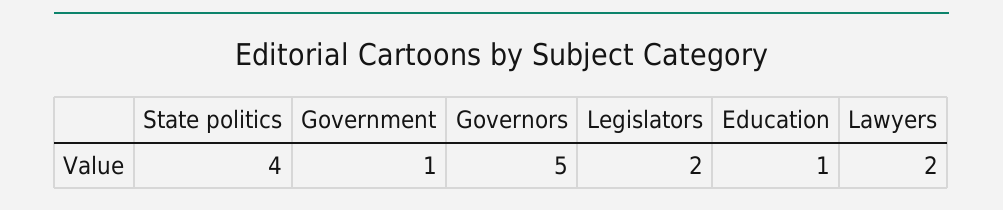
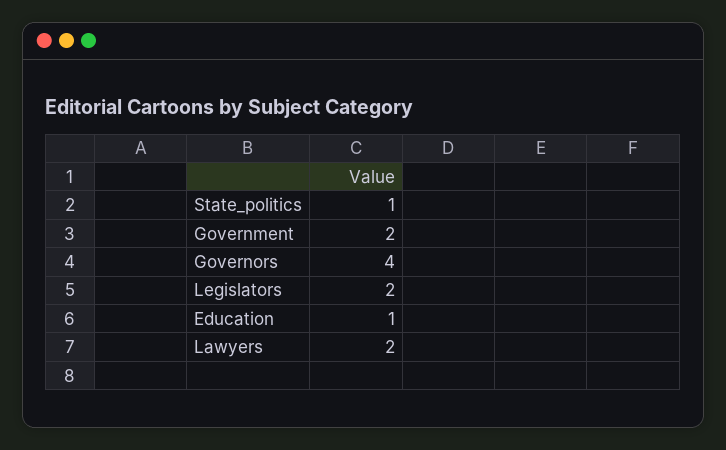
  {
-   "State politics": 4,
+   "State politics": 1,
-   "Government": 1,
+   "Government": 2,
-   "Governors": 5,
+   "Governors": 4,
    "Legislators": 2,
    "Education": 1,
    "Lawyers": 2
  }

